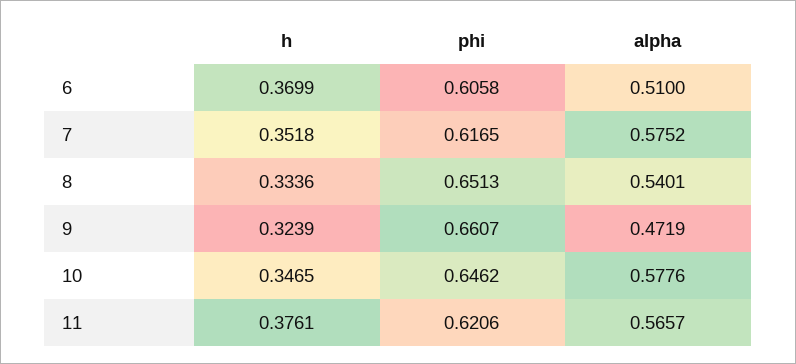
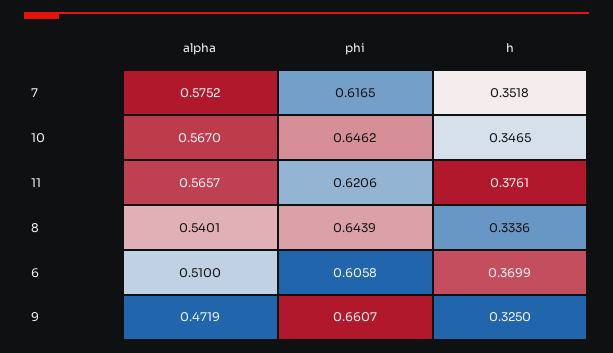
  {
    "h": {
      "6": 0.3699,
      "7": 0.3518,
      "8": 0.3336,
-     "9": 0.3239,
+     "9": 0.325,
      "10": 0.3465,
      "11": 0.3761
    },
    "phi": {
      "6": 0.6058,
      "7": 0.6165,
-     "8": 0.6513,
+     "8": 0.6439,
      "9": 0.6607,
      "10": 0.6462,
      "11": 0.6206
    },
    "alpha": {
      "6": 0.51,
      "7": 0.5752,
      "8": 0.5401,
      "9": 0.4719,
-     "10": 0.5776,
+     "10": 0.567,
      "11": 0.5657
    }
  }

